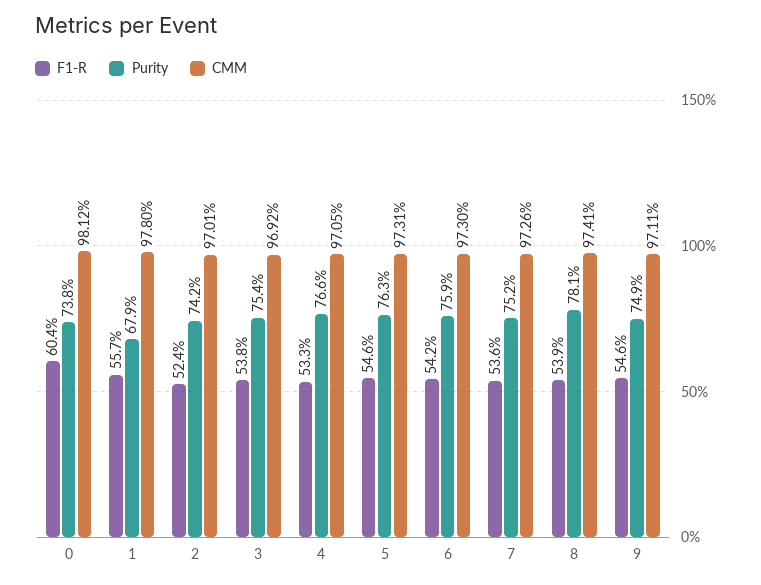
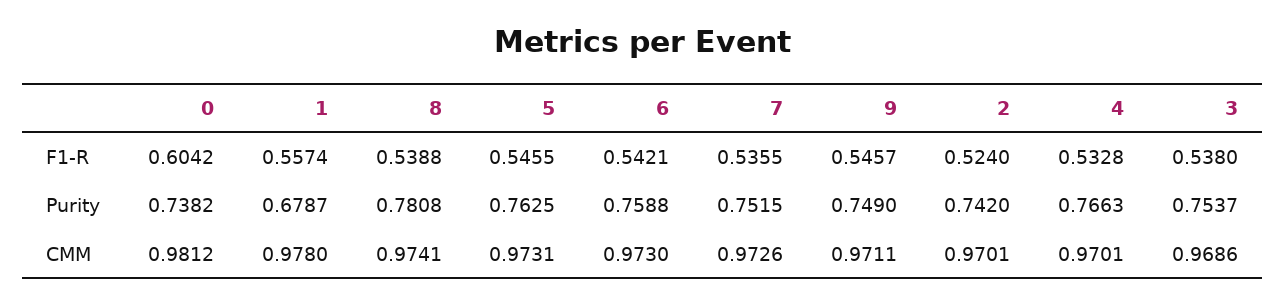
  {
    "F1-R": {
      "0": 0.6042,
      "1": 0.5574,
      "2": 0.524,
      "3": 0.538,
      "4": 0.5328,
      "5": 0.5455,
      "6": 0.5421,
      "7": 0.5355,
      "8": 0.5388,
      "9": 0.5457
    },
    "Purity": {
      "0": 0.7382,
      "1": 0.6787,
      "2": 0.742,
      "3": 0.7537,
      "4": 0.7663,
      "5": 0.7625,
      "6": 0.7588,
      "7": 0.7515,
      "8": 0.7808,
      "9": 0.749
    },
    "CMM": {
      "0": 0.9812,
      "1": 0.978,
      "2": 0.9701,
-     "3": 0.9692,
+     "3": 0.9686,
-     "4": 0.9705,
+     "4": 0.9701,
      "5": 0.9731,
      "6": 0.973,
      "7": 0.9726,
      "8": 0.9741,
      "9": 0.9711
    }
  }

